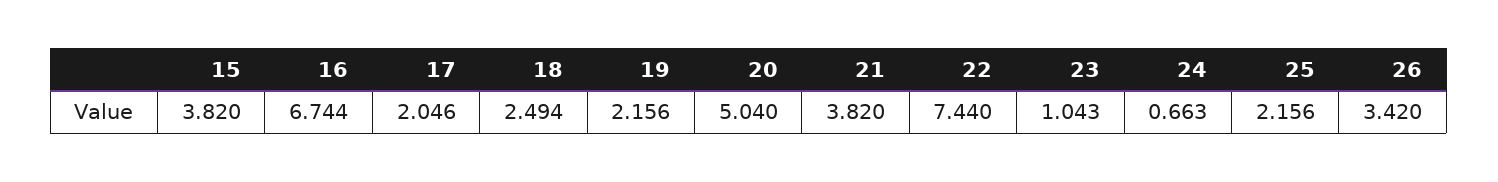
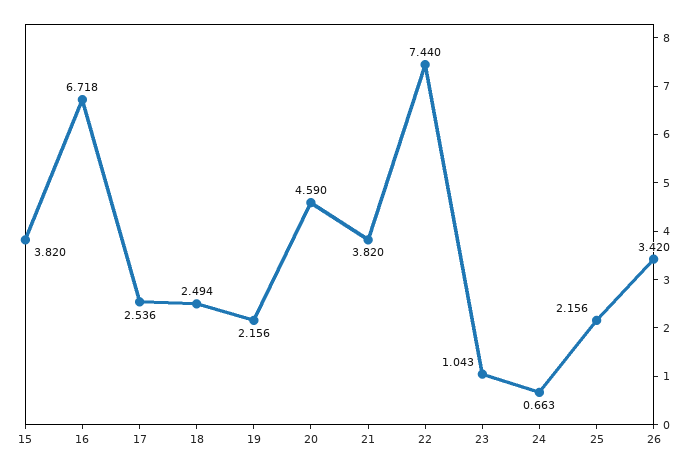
  {
    "15": 3.82,
-   "16": 6.744,
+   "16": 6.718,
-   "17": 2.046,
+   "17": 2.536,
    "18": 2.494,
    "19": 2.156,
-   "20": 5.04,
+   "20": 4.59,
    "21": 3.82,
    "22": 7.44,
    "23": 1.043,
    "24": 0.663,
    "25": 2.156,
    "26": 3.42
  }

